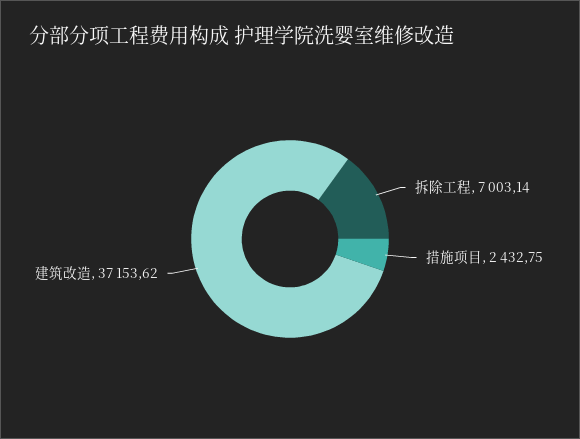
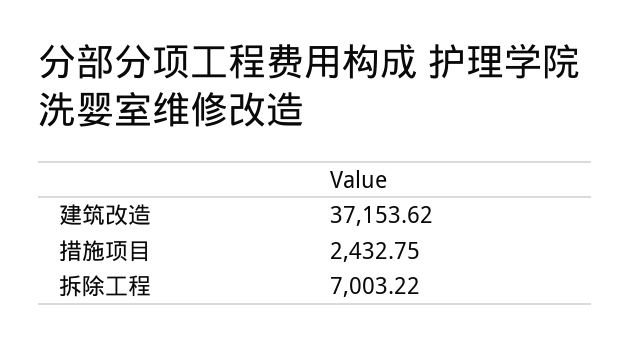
  {
-   "拆除工程": 7003.14,
+   "拆除工程": 7003.22,
    "措施项目": 2432.75,
    "建筑改造": 37153.62
  }

